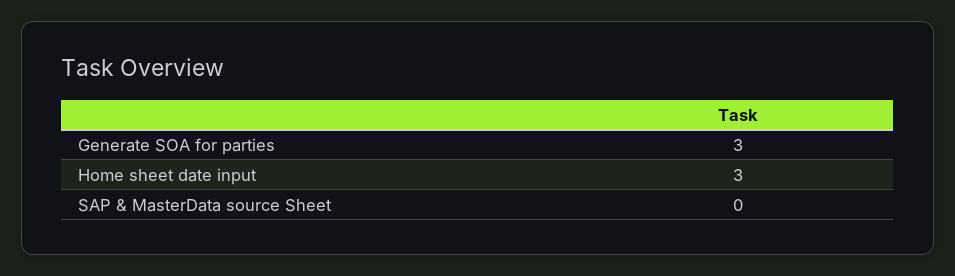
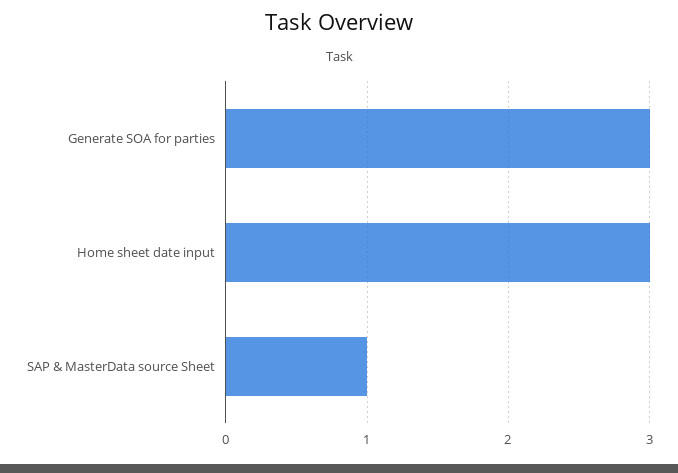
  {
    "Generate SOA for parties": 3,
    "Home sheet date input": 3,
-   "SAP & MasterData source Sheet": 0
+   "SAP & MasterData source Sheet": 1
  }

